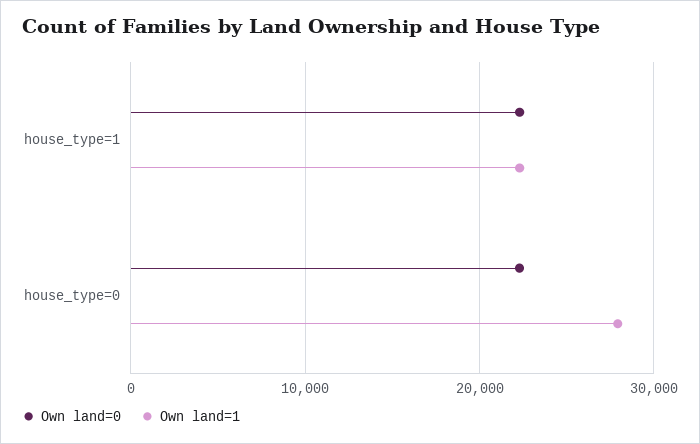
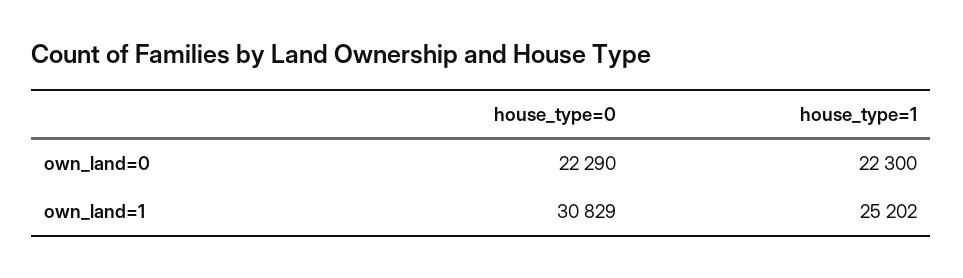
  {
    "Own land=0": {
      "house_type=1": 22300,
      "house_type=0": 22290
    },
    "Own land=1": {
-     "house_type=1": 22000,
+     "house_type=1": 25202,
-     "house_type=0": 28000
+     "house_type=0": 30829
    }
  }

